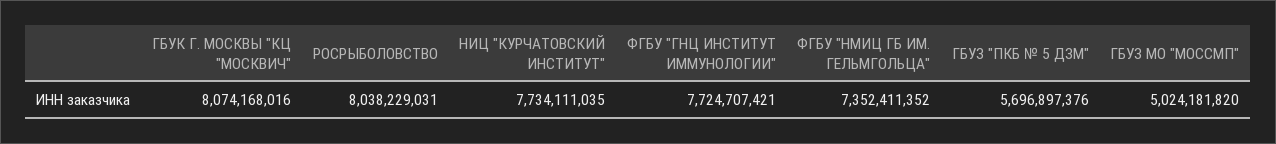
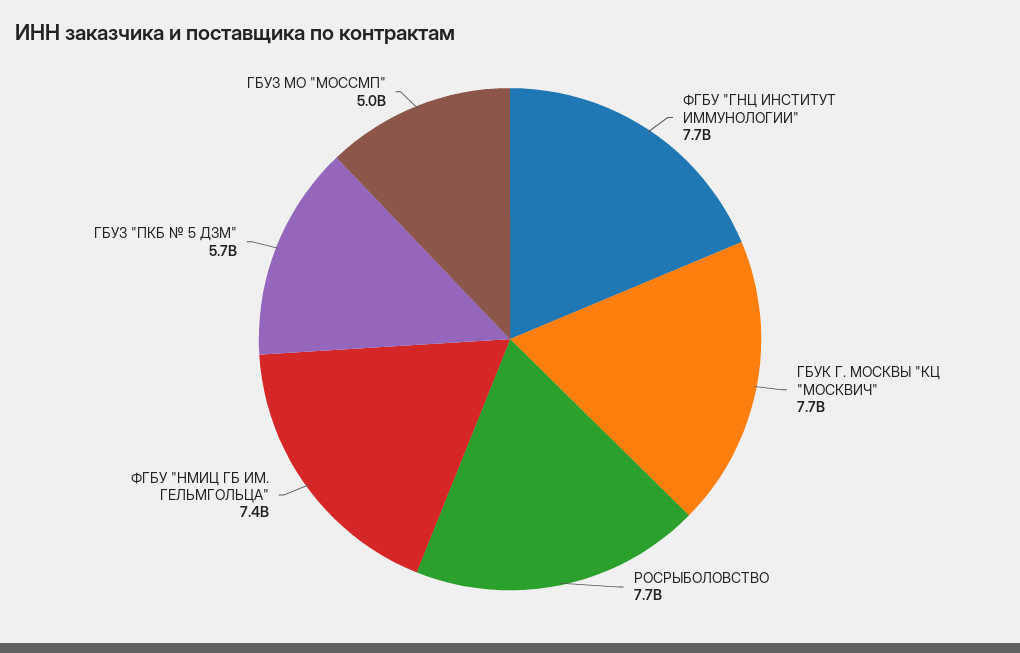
  {
-   "ГБУК Г. МОСКВЫ \"КЦ \"МОСКВИЧ\"": 8074168016,
+   "ГБУК Г. МОСКВЫ \"КЦ \"МОСКВИЧ\"": 7700000000,
-   "РОСРЫБОЛОВСТВО": 8038229031,
+   "РОСРЫБОЛОВСТВО": 7700000000,
-   "НИЦ \"КУРЧАТОВСКИЙ ИНСТИТУТ\"": 7734111035,
    "ФГБУ \"ГНЦ ИНСТИТУТ ИММУНОЛОГИИ\"": 7724707421,
    "ФГБУ \"НМИЦ ГБ ИМ. ГЕЛЬМГОЛЬЦА\"": 7352411352,
    "ГБУЗ \"ПКБ № 5 ДЗМ\"": 5696897376,
    "ГБУЗ МО \"МОССМП\"": 5024181820
  }

